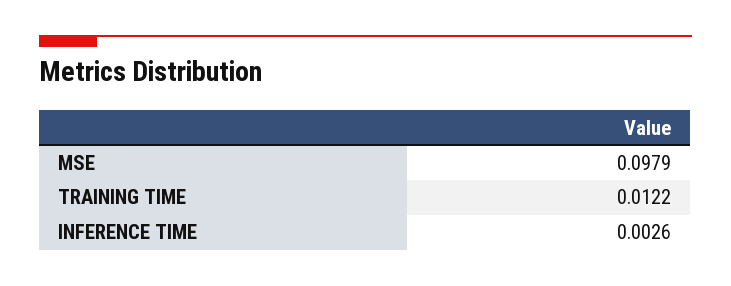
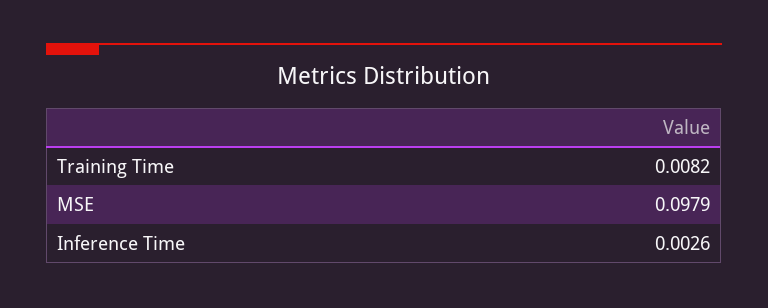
  {
    "MSE": 0.0979,
-   "TRAINING TIME": 0.0122,
+   "TRAINING TIME": 0.0082,
    "INFERENCE TIME": 0.0026
  }

